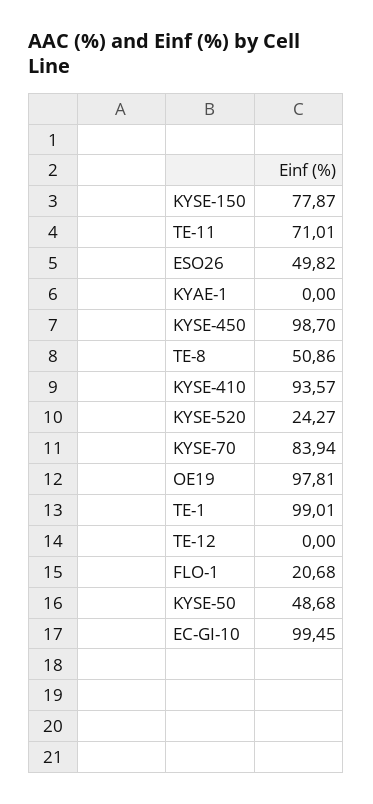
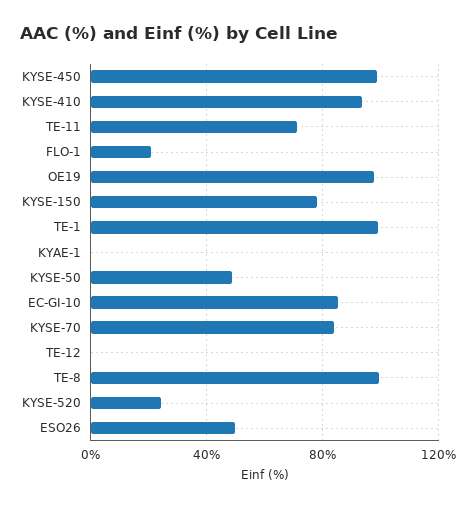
  {
    "KYSE-150": 77.87,
    "TE-11": 71.01,
    "ESO26": 49.82,
    "KYAE-1": 0,
    "KYSE-450": 98.7,
-   "TE-8": 50.86,
+   "TE-8": 100,
    "KYSE-410": 93.57,
    "KYSE-520": 24.27,
    "KYSE-70": 83.94,
    "OE19": 97.81,
    "TE-1": 99.01,
    "TE-12": 0,
    "FLO-1": 20.68,
    "KYSE-50": 48.68,
-   "EC-GI-10": 99.45
+   "EC-GI-10": 85
  }

